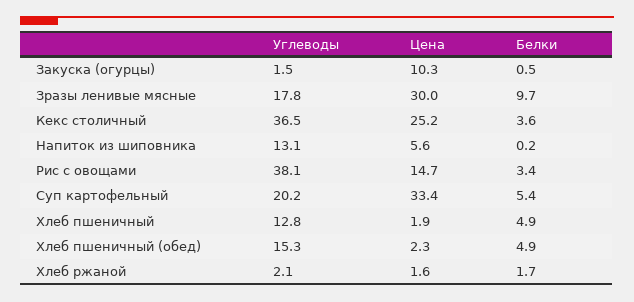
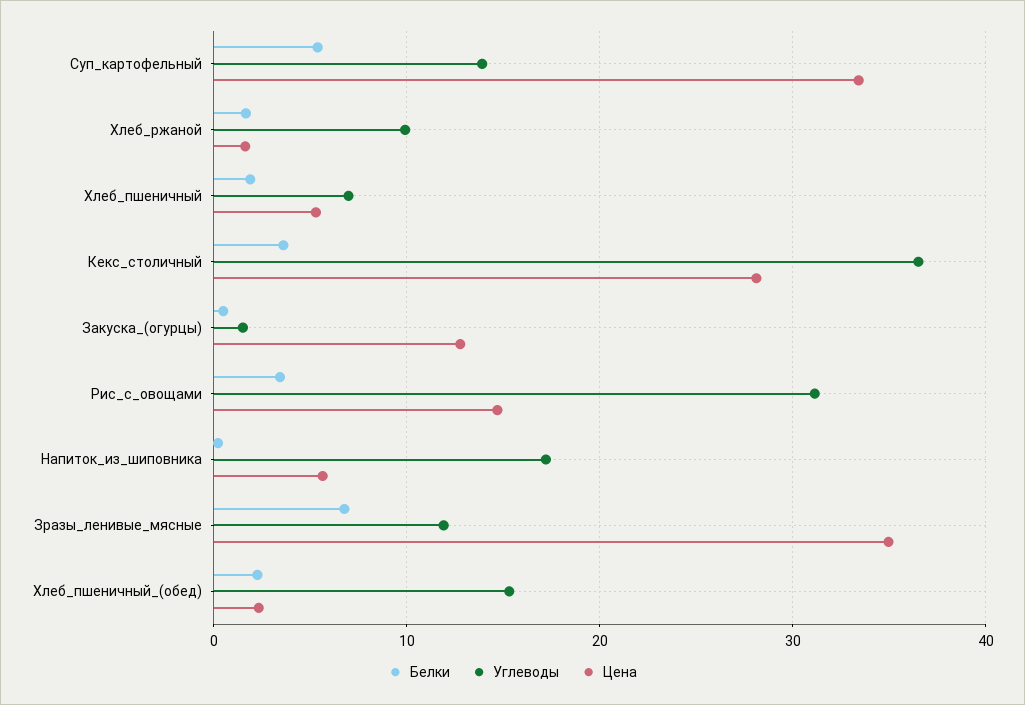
  {
    "Углеводы": {
      "Закуска (огурцы)": 1.5,
-     "Зразы ленивые мясные": 17.8,
+     "Зразы ленивые мясные": 12,
      "Кекс столичный": 36.5,
-     "Напиток из шиповника": 13.1,
+     "Напиток из шиповника": 17,
-     "Рис с овощами": 38.1,
+     "Рис с овощами": 31,
-     "Суп картофельный": 20.2,
+     "Суп картофельный": 14,
-     "Хлеб пшеничный": 12.8,
+     "Хлеб пшеничный": 7,
      "Хлеб пшеничный (обед)": 15.3,
-     "Хлеб ржаной": 2.1
+     "Хлеб ржаной": 10
    },
    "Цена": {
-     "Закуска (огурцы)": 10.3,
+     "Закуска (огурцы)": 13,
-     "Зразы ленивые мясные": 30,
+     "Зразы ленивые мясные": 35,
-     "Кекс столичный": 25.2,
+     "Кекс столичный": 28,
      "Напиток из шиповника": 5.6,
      "Рис с овощами": 14.7,
      "Суп картофельный": 33.4,
-     "Хлеб пшеничный": 1.9,
+     "Хлеб пшеничный": 5,
      "Хлеб пшеничный (обед)": 2.3,
      "Хлеб ржаной": 1.6
    },
    "Белки": {
      "Закуска (огурцы)": 0.5,
-     "Зразы ленивые мясные": 9.7,
+     "Зразы ленивые мясные": 7,
      "Кекс столичный": 3.6,
      "Напиток из шиповника": 0.2,
      "Рис с овощами": 3.4,
      "Суп картофельный": 5.4,
-     "Хлеб пшеничный": 4.9,
+     "Хлеб пшеничный": 2,
-     "Хлеб пшеничный (обед)": 4.9,
+     "Хлеб пшеничный (обед)": 2,
      "Хлеб ржаной": 1.7
    }
  }

